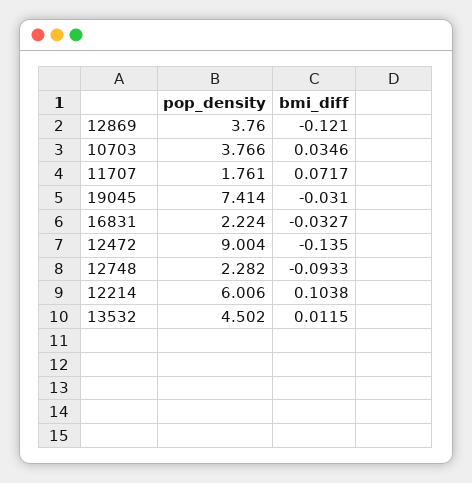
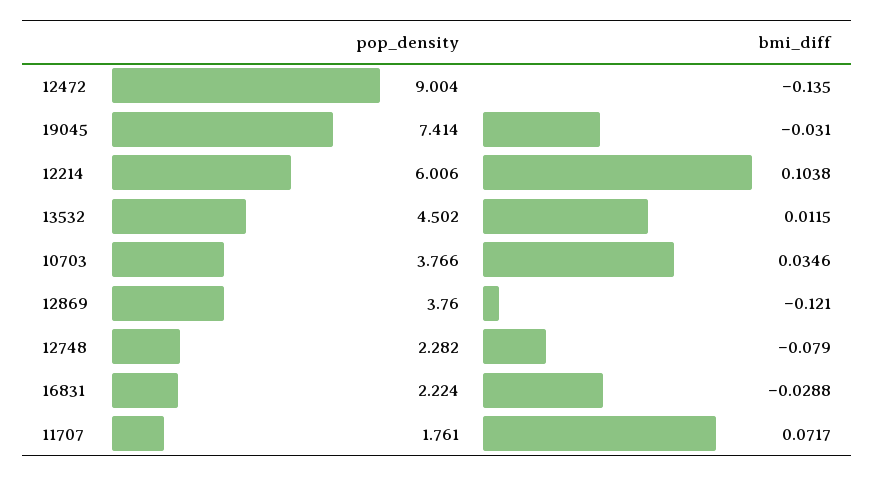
  {
    "pop_density": {
      "12869": 3.76,
      "10703": 3.766,
      "11707": 1.761,
      "19045": 7.414,
      "16831": 2.224,
      "12472": 9.004,
      "12748": 2.282,
      "12214": 6.006,
      "13532": 4.502
    },
    "bmi_diff": {
      "12869": -0.121,
      "10703": 0.0346,
      "11707": 0.0717,
      "19045": -0.031,
-     "16831": -0.0327,
+     "16831": -0.0288,
      "12472": -0.135,
-     "12748": -0.0933,
+     "12748": -0.079,
      "12214": 0.1038,
      "13532": 0.0115
    }
  }

